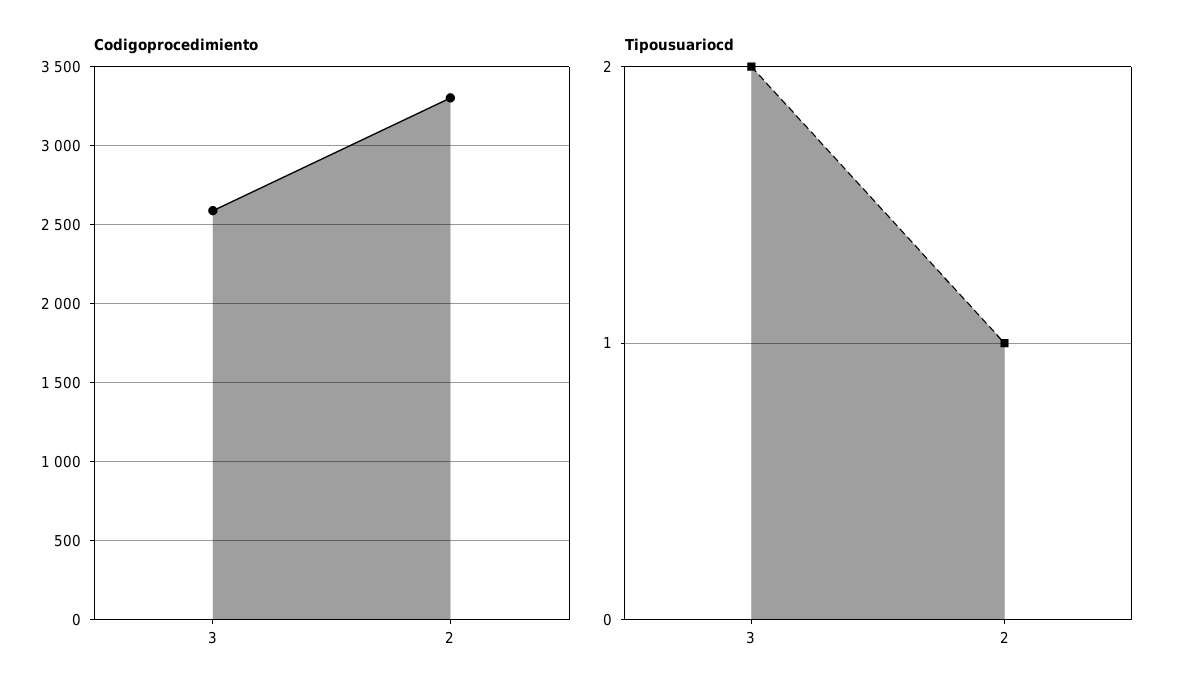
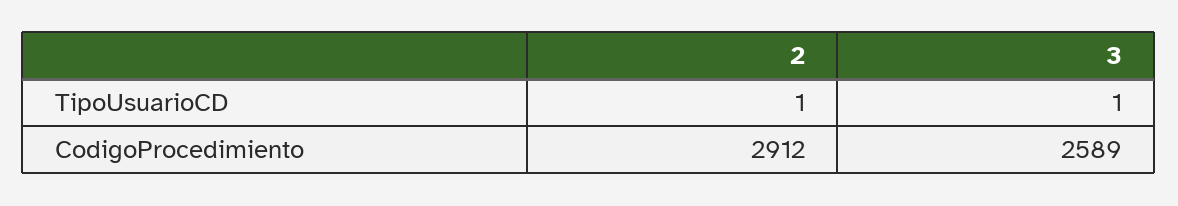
  {
    "Codigoprocedimiento": {
      "3": 2589,
-     "2": 3300
+     "2": 2912
    },
    "Tipousuariocd": {
-     "3": 2,
+     "3": 1,
      "2": 1
    }
  }

